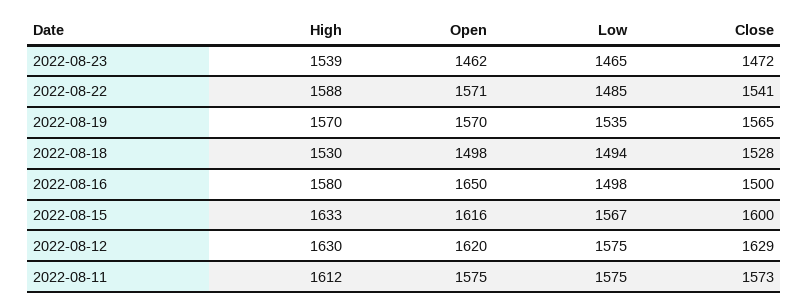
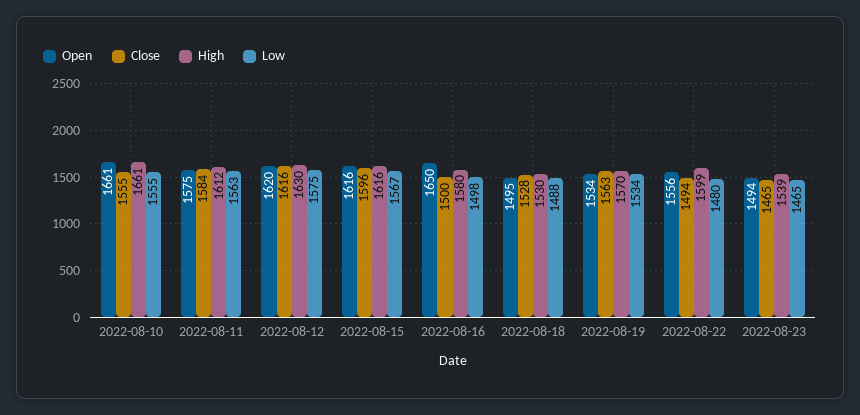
  {
    "High": {
      "2022-08-23": 1539,
-     "2022-08-22": 1588,
+     "2022-08-22": 1599,
      "2022-08-19": 1570,
      "2022-08-18": 1530,
      "2022-08-16": 1580,
-     "2022-08-15": 1633,
+     "2022-08-15": 1616,
      "2022-08-12": 1630,
-     "2022-08-11": 1612
+     "2022-08-11": 1612,
+     "2022-08-10": 1661
    },
    "Open": {
-     "2022-08-23": 1462,
+     "2022-08-23": 1494,
-     "2022-08-22": 1571,
+     "2022-08-22": 1556,
-     "2022-08-19": 1570,
+     "2022-08-19": 1534,
-     "2022-08-18": 1498,
+     "2022-08-18": 1495,
      "2022-08-16": 1650,
      "2022-08-15": 1616,
      "2022-08-12": 1620,
-     "2022-08-11": 1575
+     "2022-08-11": 1575,
+     "2022-08-10": 1661
    },
    "Low": {
      "2022-08-23": 1465,
-     "2022-08-22": 1485,
+     "2022-08-22": 1480,
-     "2022-08-19": 1535,
+     "2022-08-19": 1534,
-     "2022-08-18": 1494,
+     "2022-08-18": 1488,
      "2022-08-16": 1498,
      "2022-08-15": 1567,
      "2022-08-12": 1575,
-     "2022-08-11": 1575
+     "2022-08-11": 1563,
+     "2022-08-10": 1555
    },
    "Close": {
-     "2022-08-23": 1472,
+     "2022-08-23": 1465,
-     "2022-08-22": 1541,
+     "2022-08-22": 1494,
-     "2022-08-19": 1565,
+     "2022-08-19": 1563,
      "2022-08-18": 1528,
      "2022-08-16": 1500,
-     "2022-08-15": 1600,
+     "2022-08-15": 1596,
-     "2022-08-12": 1629,
+     "2022-08-12": 1616,
-     "2022-08-11": 1573
+     "2022-08-11": 1584,
+     "2022-08-10": 1555
    }
  }

